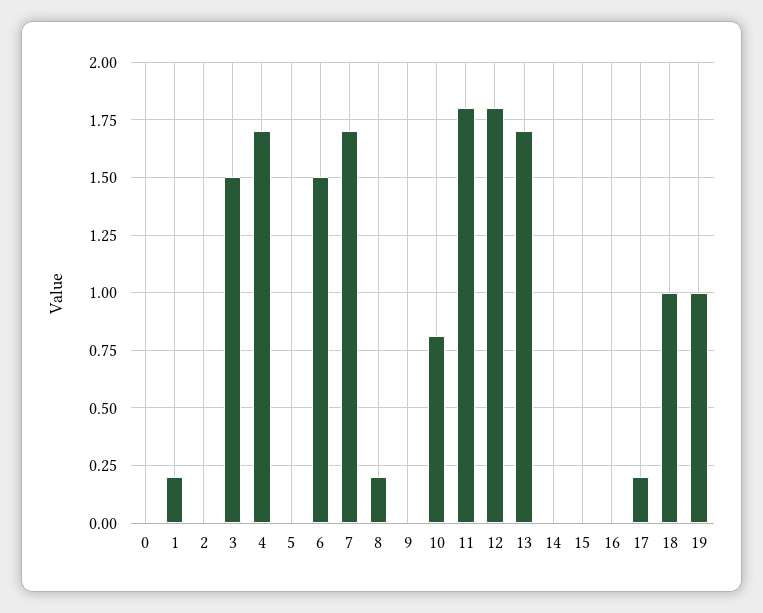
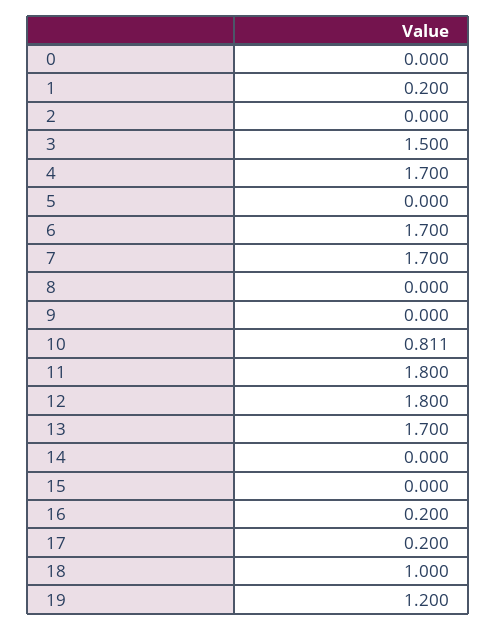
  {
    "0": 0,
    "1": 0.2,
    "2": 0,
    "3": 1.5,
    "4": 1.7,
    "5": 0,
-   "6": 1.5,
+   "6": 1.7,
    "7": 1.7,
-   "8": 0.2,
+   "8": 0,
    "9": 0,
    "10": 0.811,
    "11": 1.8,
    "12": 1.8,
    "13": 1.7,
    "14": 0,
    "15": 0,
-   "16": 0,
+   "16": 0.2,
    "17": 0.2,
    "18": 1,
-   "19": 1
+   "19": 1.2
  }

